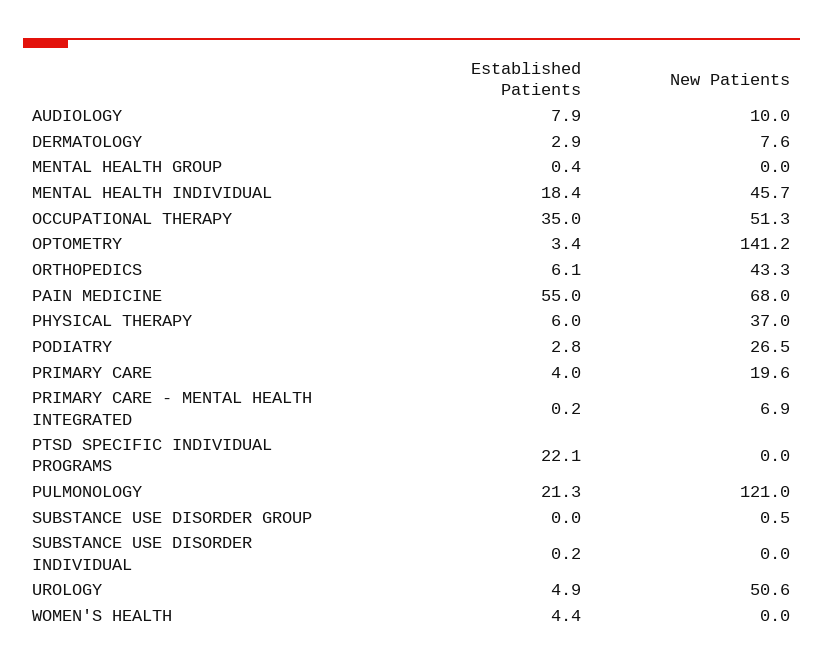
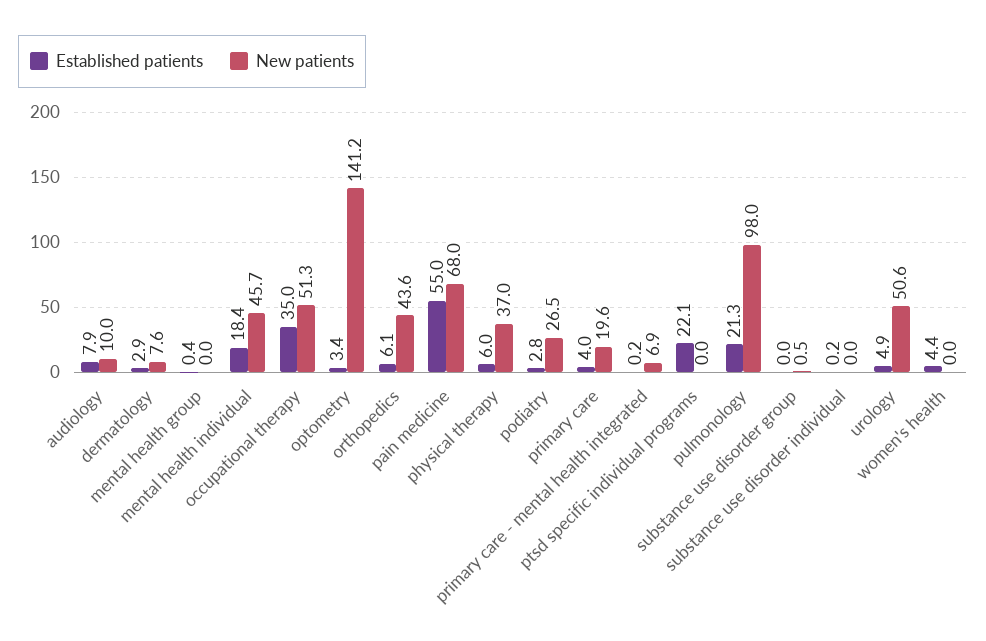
  {
    "Established Patients": {
      "AUDIOLOGY": 7.9,
      "DERMATOLOGY": 2.9,
      "MENTAL HEALTH GROUP": 0.4,
      "MENTAL HEALTH INDIVIDUAL": 18.4,
      "OCCUPATIONAL THERAPY": 35,
      "OPTOMETRY": 3.4,
      "ORTHOPEDICS": 6.1,
      "PAIN MEDICINE": 55,
      "PHYSICAL THERAPY": 6,
      "PODIATRY": 2.8,
      "PRIMARY CARE": 4,
      "PRIMARY CARE - MENTAL HEALTH INTEGRATED": 0.2,
      "PTSD SPECIFIC INDIVIDUAL PROGRAMS": 22.1,
      "PULMONOLOGY": 21.3,
      "SUBSTANCE USE DISORDER GROUP": 0,
      "SUBSTANCE USE DISORDER INDIVIDUAL": 0.2,
      "UROLOGY": 4.9,
      "WOMEN'S HEALTH": 4.4
    },
    "New Patients": {
      "AUDIOLOGY": 10,
      "DERMATOLOGY": 7.6,
      "MENTAL HEALTH GROUP": 0,
      "MENTAL HEALTH INDIVIDUAL": 45.7,
      "OCCUPATIONAL THERAPY": 51.3,
      "OPTOMETRY": 141.2,
-     "ORTHOPEDICS": 43.3,
+     "ORTHOPEDICS": 43.6,
      "PAIN MEDICINE": 68,
      "PHYSICAL THERAPY": 37,
      "PODIATRY": 26.5,
      "PRIMARY CARE": 19.6,
      "PRIMARY CARE - MENTAL HEALTH INTEGRATED": 6.9,
      "PTSD SPECIFIC INDIVIDUAL PROGRAMS": 0,
-     "PULMONOLOGY": 121,
+     "PULMONOLOGY": 98,
      "SUBSTANCE USE DISORDER GROUP": 0.5,
      "SUBSTANCE USE DISORDER INDIVIDUAL": 0,
      "UROLOGY": 50.6,
      "WOMEN'S HEALTH": 0
    }
  }

